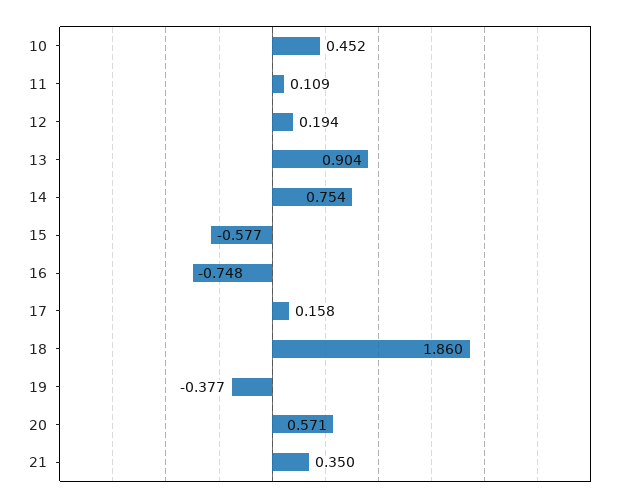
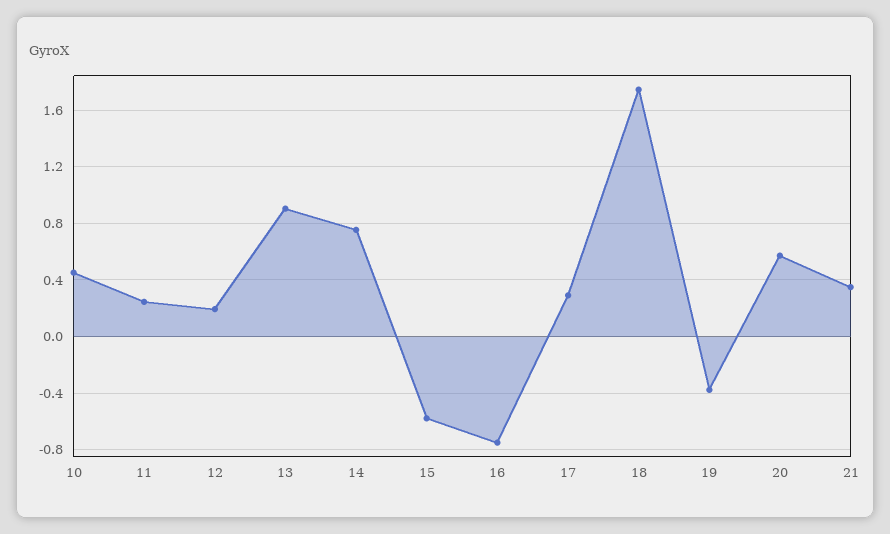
  {
    "10": 0.452,
-   "11": 0.109,
+   "11": 0.25,
    "12": 0.194,
    "13": 0.904,
    "14": 0.754,
    "15": -0.577,
    "16": -0.748,
-   "17": 0.158,
+   "17": 0.3,
-   "18": 1.86,
+   "18": 1.75,
    "19": -0.377,
    "20": 0.571,
    "21": 0.35
  }

